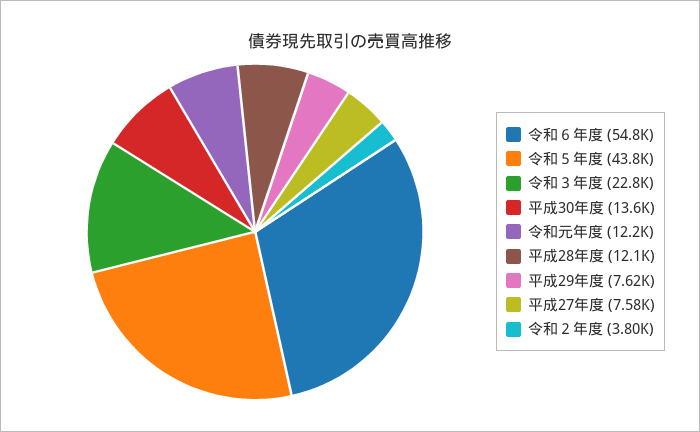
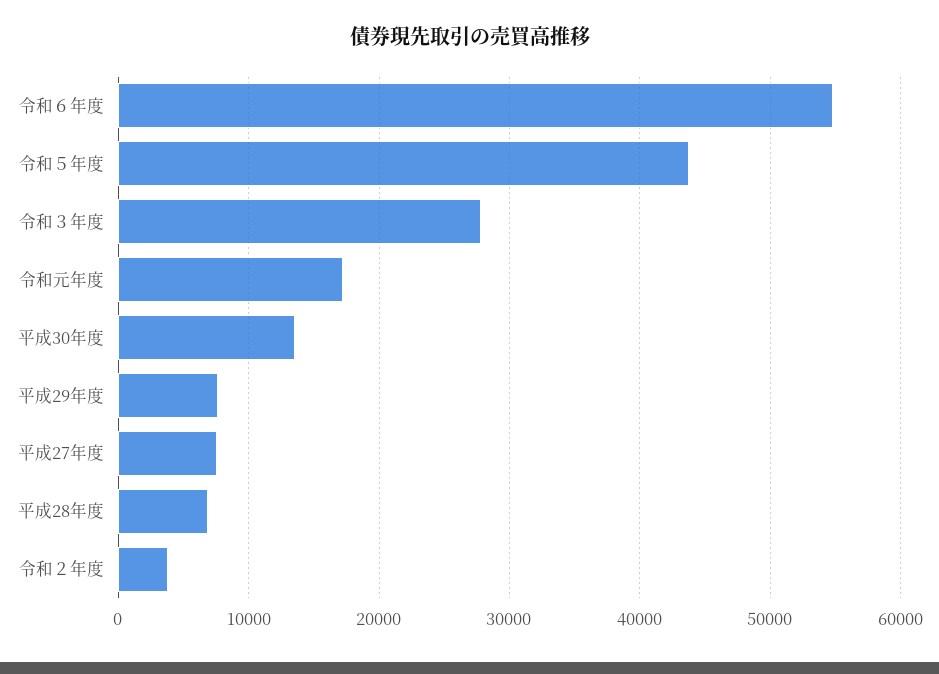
  {
    "令和６年度": 54800,
    "令和５年度": 43800,
-   "令和３年度": 22800,
+   "令和３年度": 28000,
    "平成30年度": 13600,
-   "令和元年度": 12200,
+   "令和元年度": 17000,
-   "平成28年度": 12100,
+   "平成28年度": 7000,
    "平成29年度": 7620,
    "平成27年度": 7580,
    "令和２年度": 3800
  }

